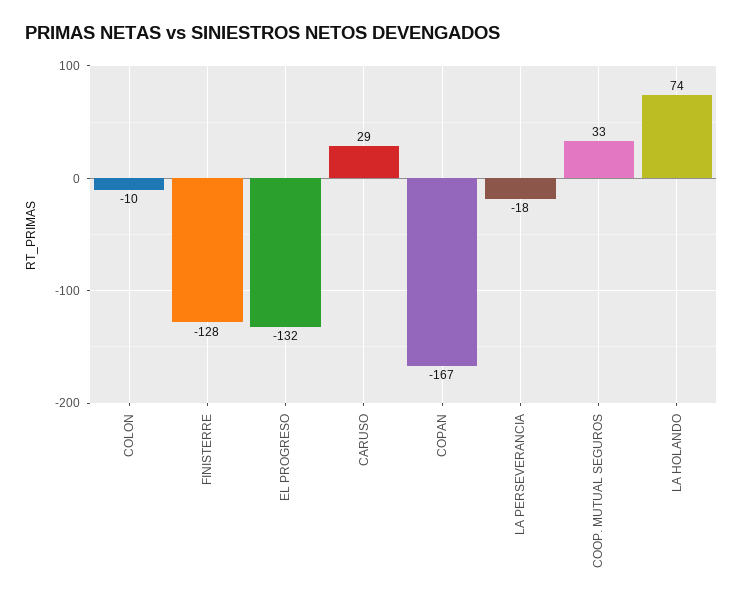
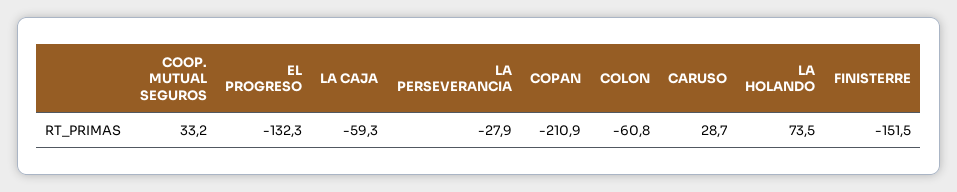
  {
-   "COLON": -10,
+   "COLON": -60.8,
-   "FINISTERRE": -128,
+   "FINISTERRE": -151.5,
    "EL PROGRESO": -132.3,
    "CARUSO": 28.7,
-   "COPAN": -167,
+   "COPAN": -210.9,
-   "LA PERSEVERANCIA": -18,
+   "LA PERSEVERANCIA": -27.9,
    "COOP. MUTUAL SEGUROS": 33.2,
-   "LA HOLANDO": 73.5
+   "LA HOLANDO": 73.5,
+   "LA CAJA": -59.3
  }

